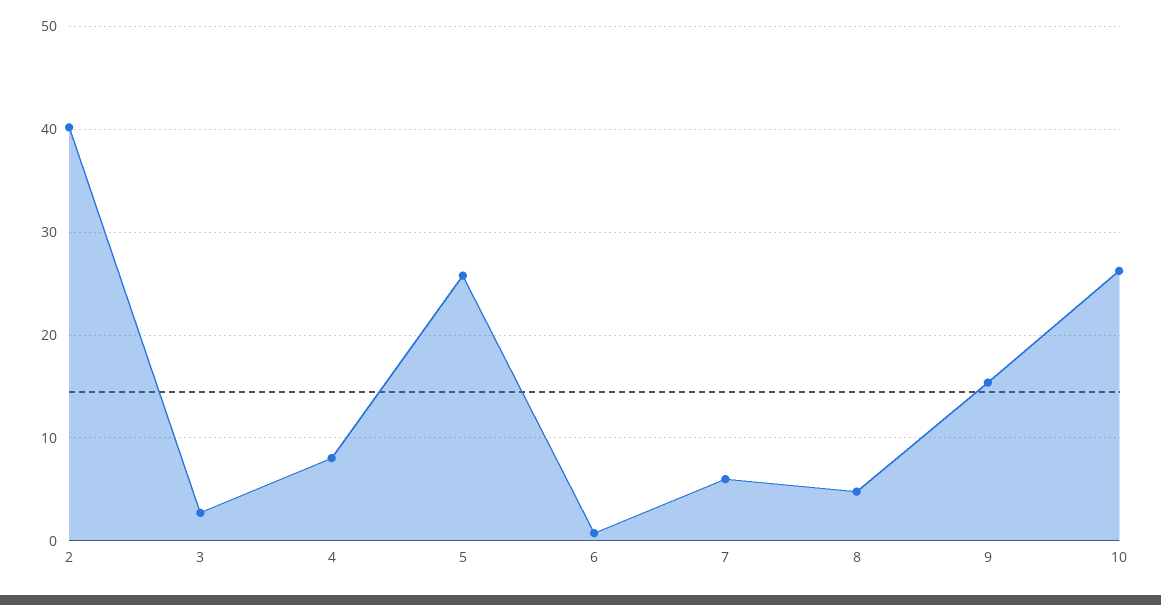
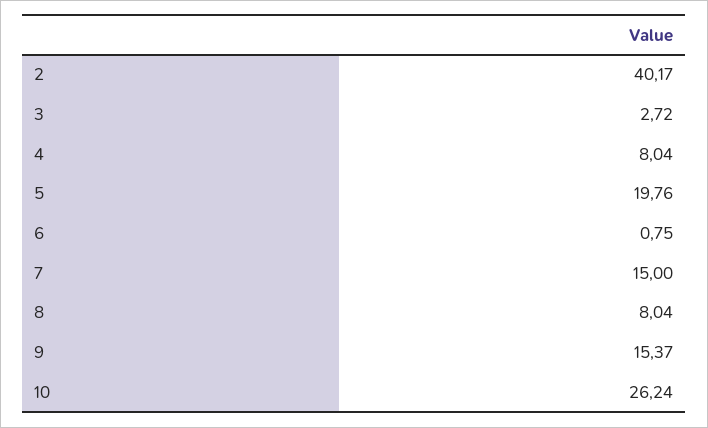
  {
    "2": 40.17,
    "3": 2.72,
    "4": 8.04,
-   "5": 26,
+   "5": 19.76,
    "6": 0.75,
-   "7": 6,
+   "7": 15,
-   "8": 5,
+   "8": 8.04,
    "9": 15.37,
    "10": 26.24
  }

